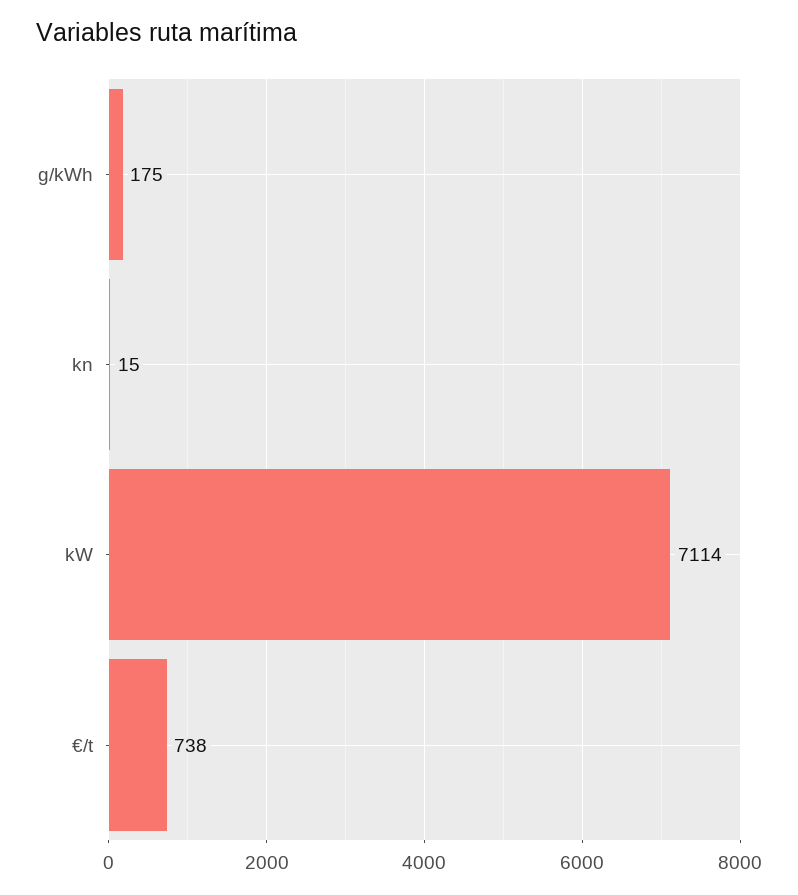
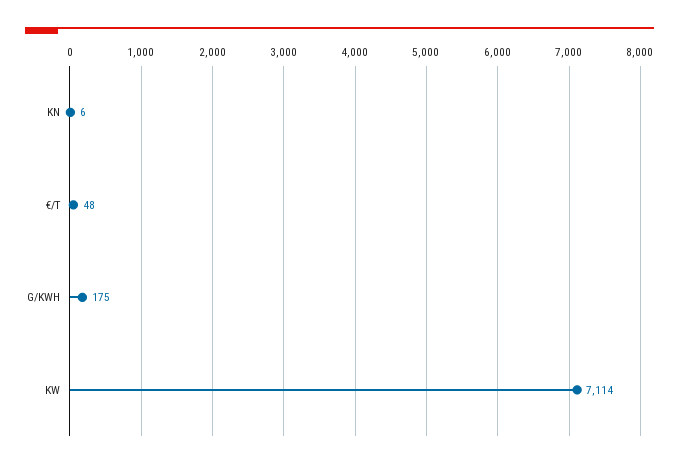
  {
    "g/kWh": 175,
-   "kn": 15,
+   "kn": 6,
    "kW": 7114,
-   "€/t": 738
+   "€/t": 48
  }

